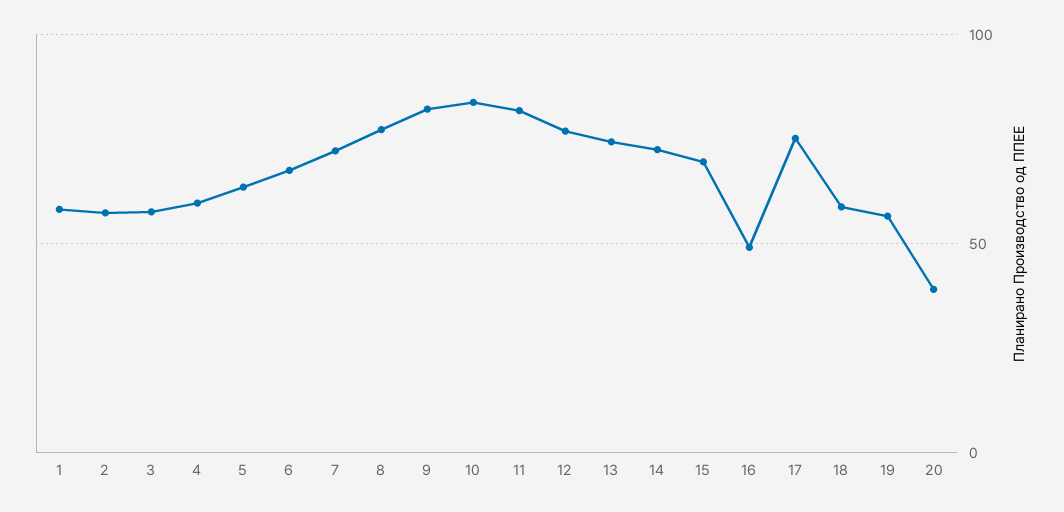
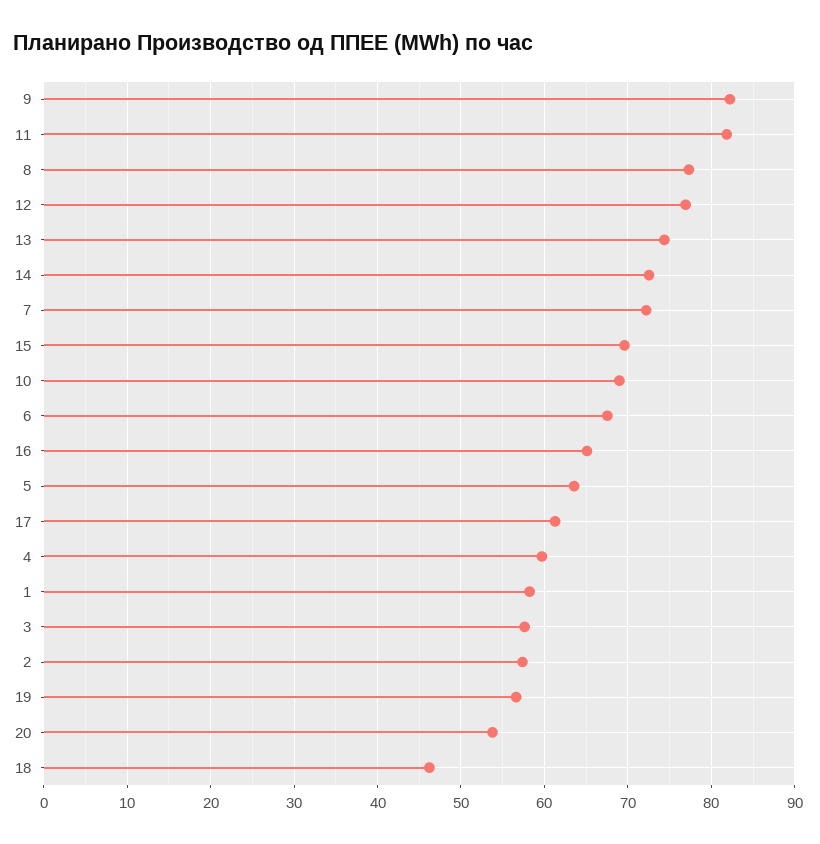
  {
    "1": 58,
    "2": 57,
    "3": 58,
    "4": 60,
    "5": 64,
    "6": 68,
    "7": 72,
    "8": 77,
    "9": 82,
-   "10": 85,
+   "10": 69,
    "11": 82,
    "12": 77,
    "13": 74,
    "14": 73,
    "15": 70,
-   "16": 50,
+   "16": 65,
-   "17": 75,
+   "17": 61,
-   "18": 60,
+   "18": 46,
    "19": 57,
-   "20": 40
+   "20": 54
  }

